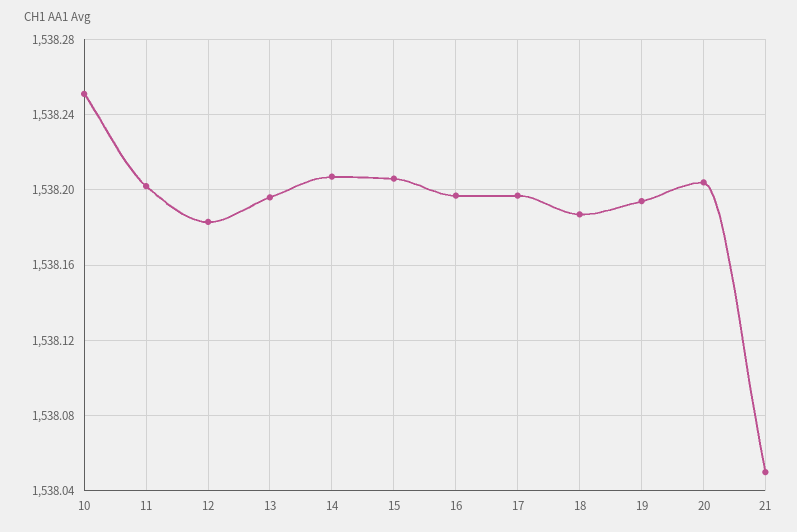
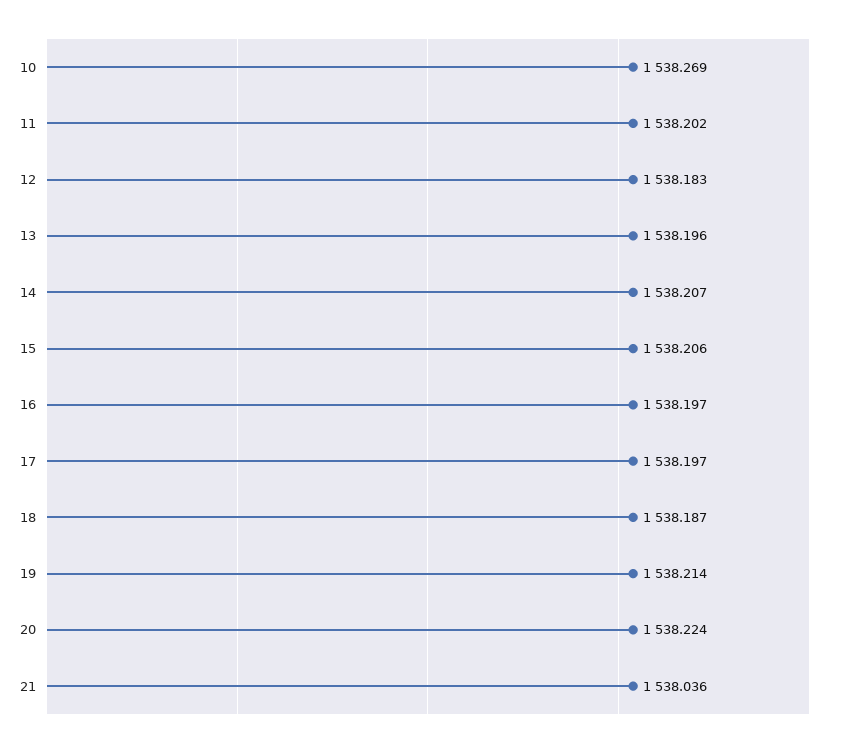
  {
-   "10": 1538.25,
+   "10": 1538.269,
    "11": 1538.202,
    "12": 1538.183,
    "13": 1538.196,
    "14": 1538.207,
    "15": 1538.206,
    "16": 1538.197,
    "17": 1538.197,
    "18": 1538.187,
-   "19": 1538.195,
+   "19": 1538.214,
-   "20": 1538.205,
+   "20": 1538.224,
-   "21": 1538.05
+   "21": 1538.036
  }

